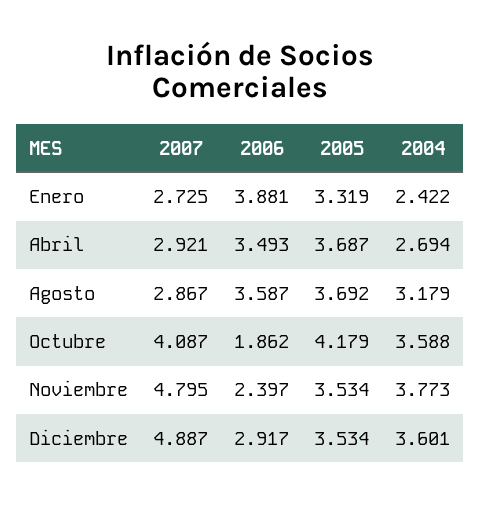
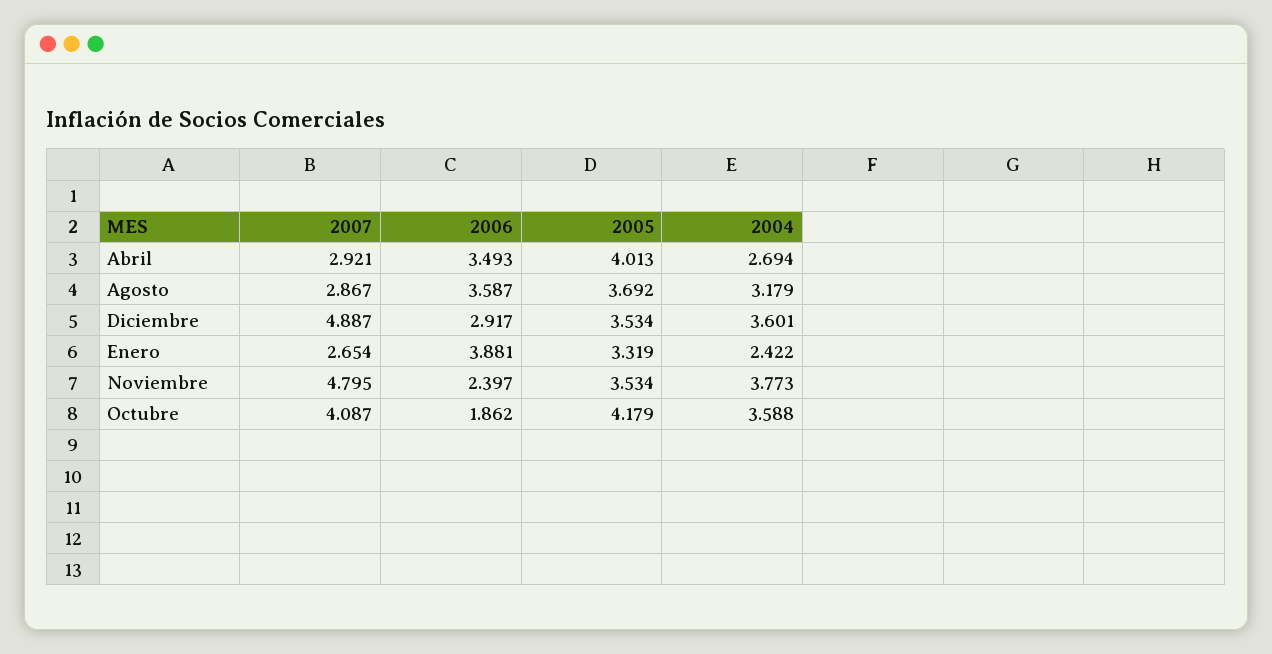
  {
    "2007": {
-     "Enero": 2.725,
+     "Enero": 2.654,
      "Abril": 2.921,
      "Agosto": 2.867,
      "Octubre": 4.087,
      "Noviembre": 4.795,
      "Diciembre": 4.887
    },
    "2006": {
      "Enero": 3.881,
      "Abril": 3.493,
      "Agosto": 3.587,
      "Octubre": 1.862,
      "Noviembre": 2.397,
      "Diciembre": 2.917
    },
    "2005": {
      "Enero": 3.319,
-     "Abril": 3.687,
+     "Abril": 4.013,
      "Agosto": 3.692,
      "Octubre": 4.179,
      "Noviembre": 3.534,
      "Diciembre": 3.534
    },
    "2004": {
      "Enero": 2.422,
      "Abril": 2.694,
      "Agosto": 3.179,
      "Octubre": 3.588,
      "Noviembre": 3.773,
      "Diciembre": 3.601
    }
  }

